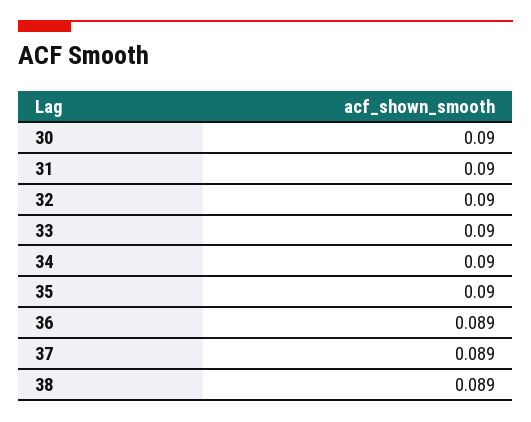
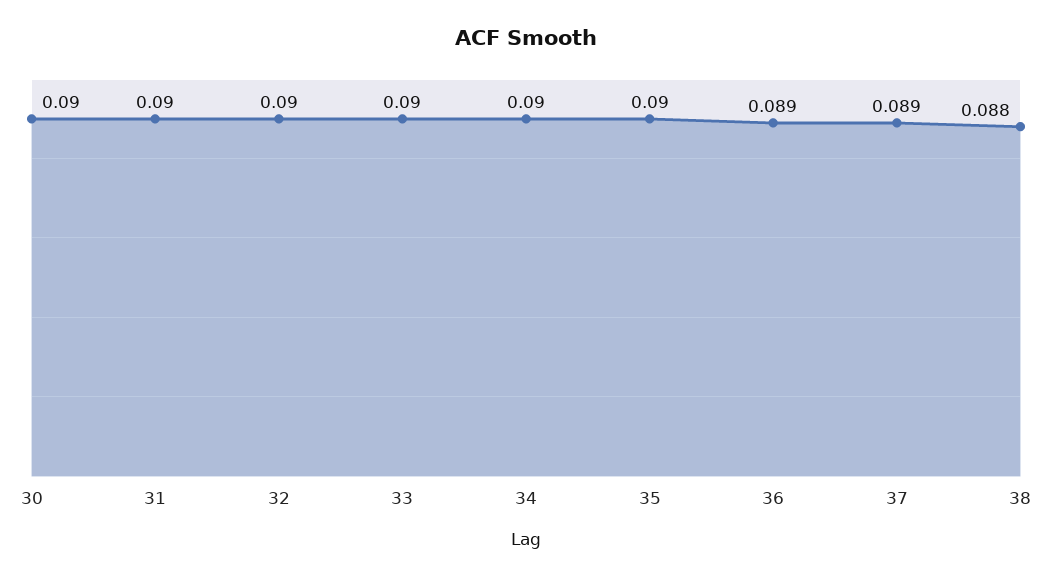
  {
    "30": 0.09,
    "31": 0.09,
    "32": 0.09,
    "33": 0.09,
    "34": 0.09,
    "35": 0.09,
    "36": 0.089,
    "37": 0.089,
-   "38": 0.089
+   "38": 0.088
  }

